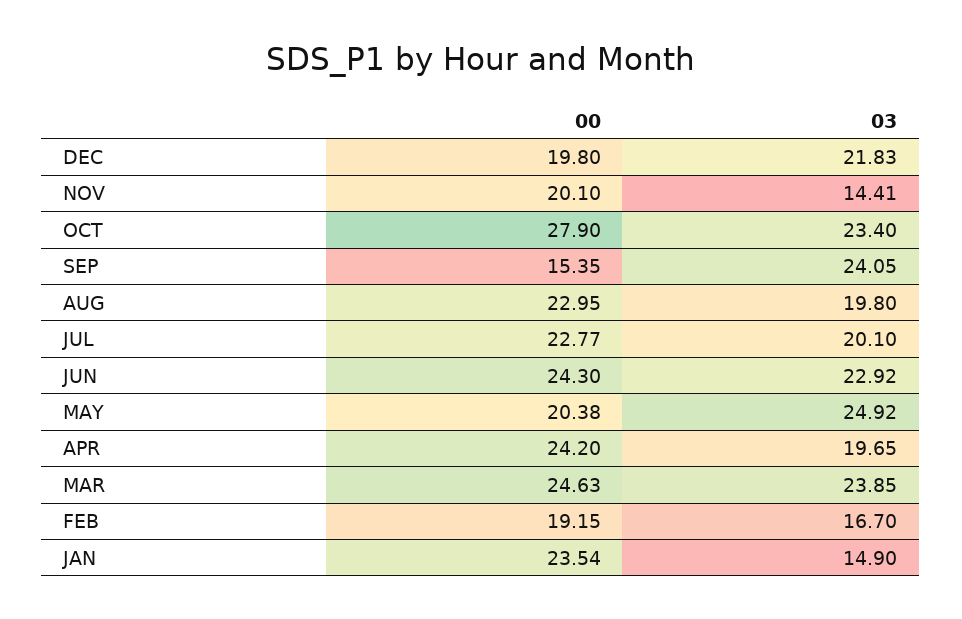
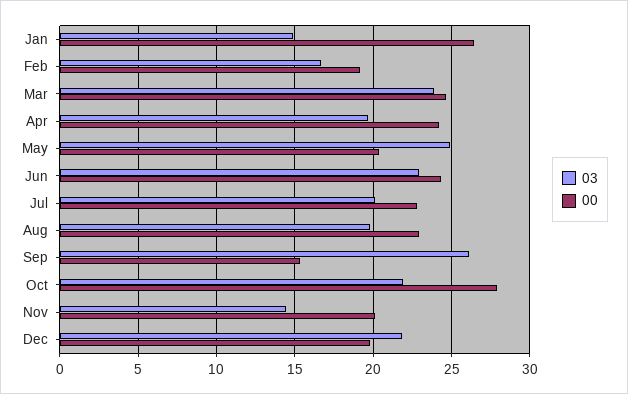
  {
    "00": {
      "DEC": 19.8,
      "NOV": 20.1,
      "OCT": 27.9,
      "SEP": 15.35,
      "AUG": 22.95,
      "JUL": 22.77,
      "JUN": 24.3,
      "MAY": 20.38,
      "APR": 24.2,
      "MAR": 24.63,
      "FEB": 19.15,
-     "JAN": 23.54
+     "JAN": 26.5
    },
    "03": {
      "DEC": 21.83,
      "NOV": 14.41,
-     "OCT": 23.4,
+     "OCT": 22,
-     "SEP": 24.05,
+     "SEP": 26,
      "AUG": 19.8,
      "JUL": 20.1,
      "JUN": 22.92,
      "MAY": 24.92,
      "APR": 19.65,
      "MAR": 23.85,
      "FEB": 16.7,
      "JAN": 14.9
    }
  }

